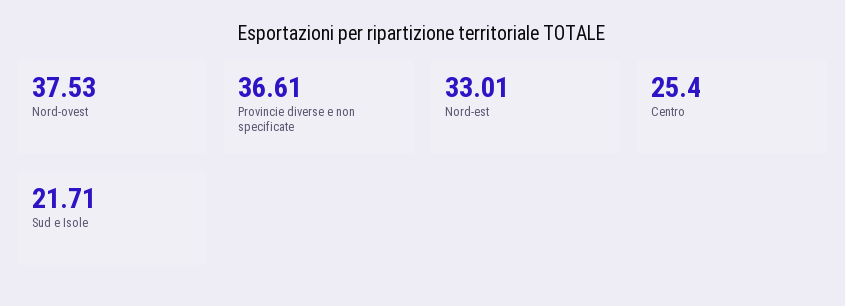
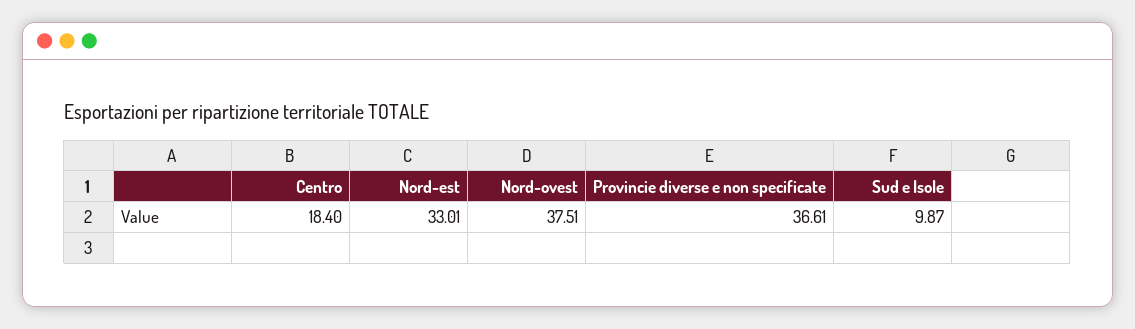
  {
-   "Nord-ovest": 37.53,
+   "Nord-ovest": 37.51,
    "Provincie diverse e non specificate": 36.61,
    "Nord-est": 33.01,
-   "Centro": 25.4,
+   "Centro": 18.4,
-   "Sud e Isole": 21.71
+   "Sud e Isole": 9.87
  }

